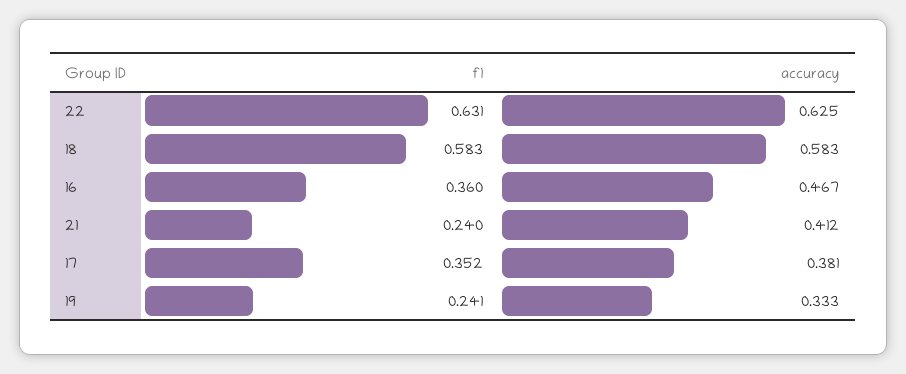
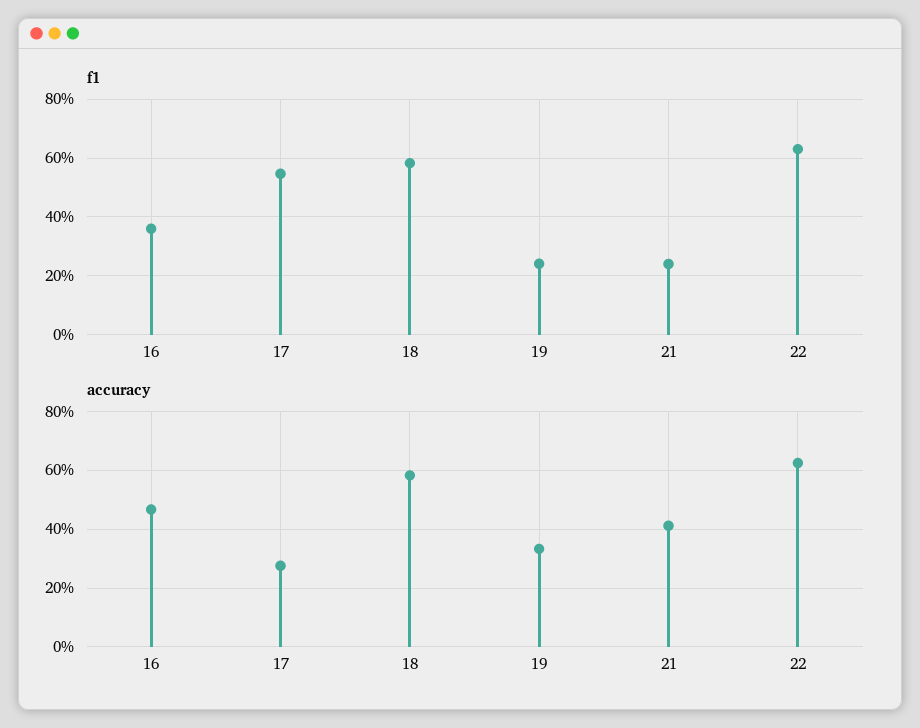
  {
    "f1": {
      "22": 0.631,
      "18": 0.583,
      "16": 0.36,
      "21": 0.24,
-     "17": 0.352,
+     "17": 0.55,
      "19": 0.241
    },
    "accuracy": {
      "22": 0.625,
      "18": 0.583,
      "16": 0.467,
      "21": 0.412,
-     "17": 0.381,
+     "17": 0.275,
      "19": 0.333
    }
  }

